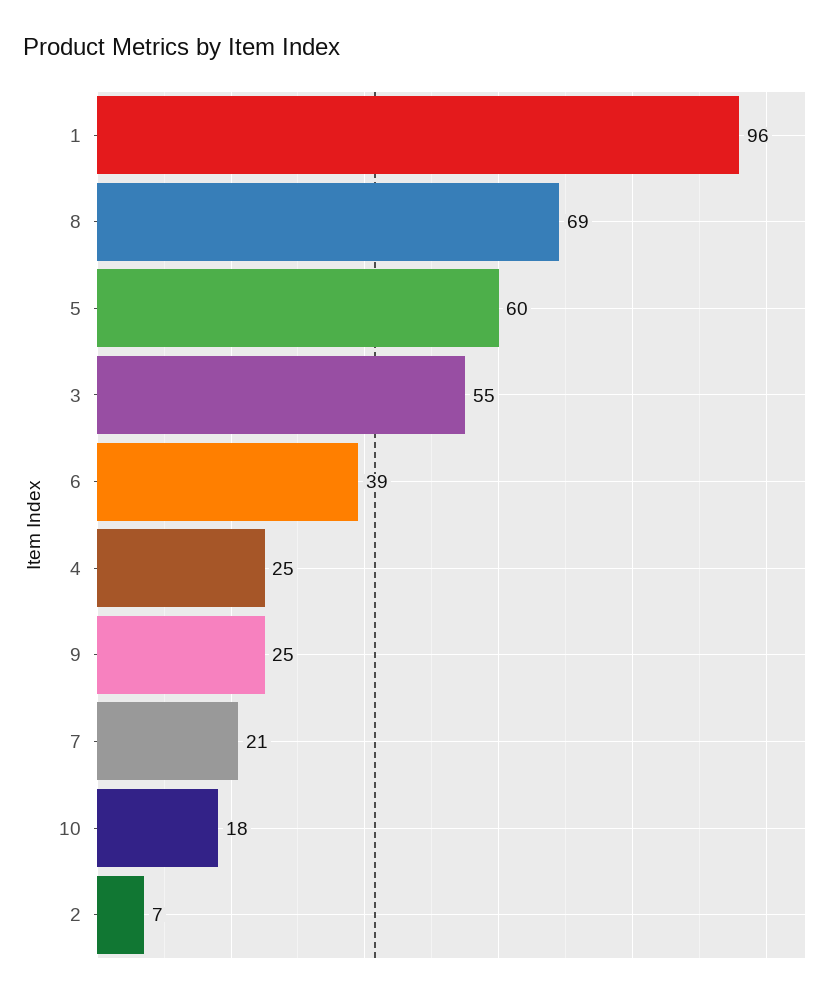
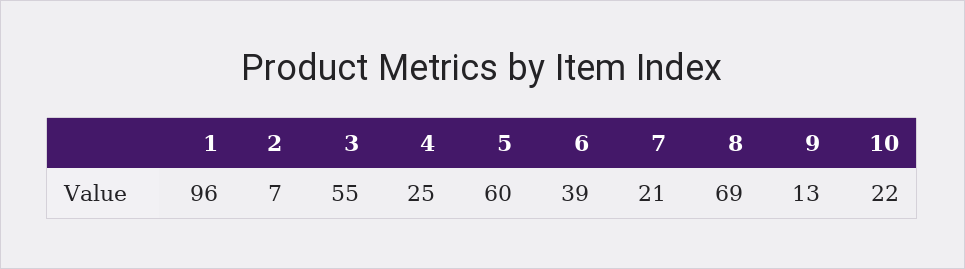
  {
    "1": 96,
    "8": 69,
    "5": 60,
    "3": 55,
    "6": 39,
    "4": 25,
-   "9": 25,
+   "9": 13,
    "7": 21,
-   "10": 18,
+   "10": 22,
    "2": 7
  }

